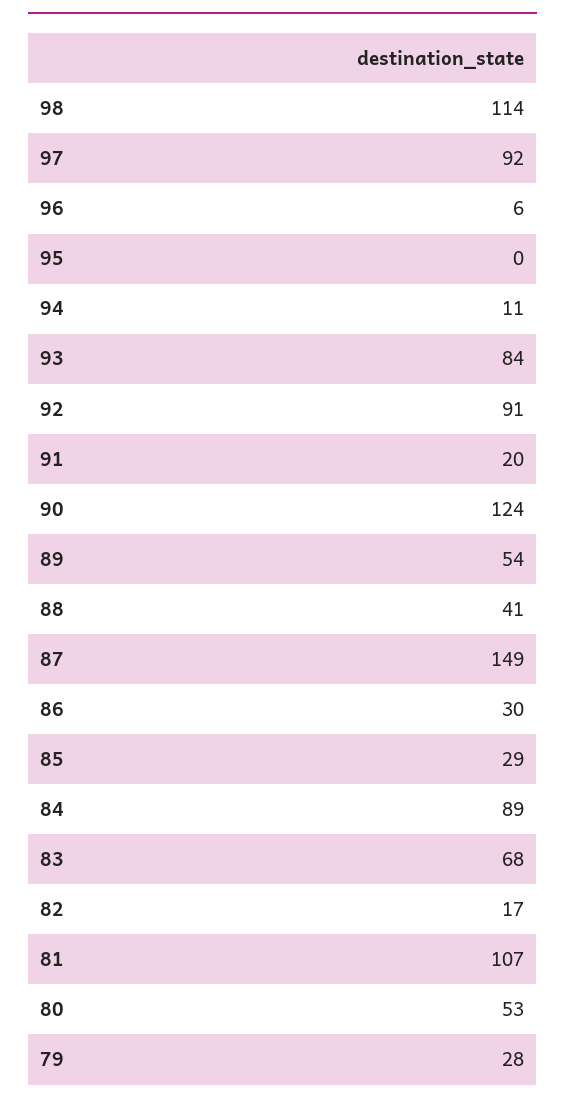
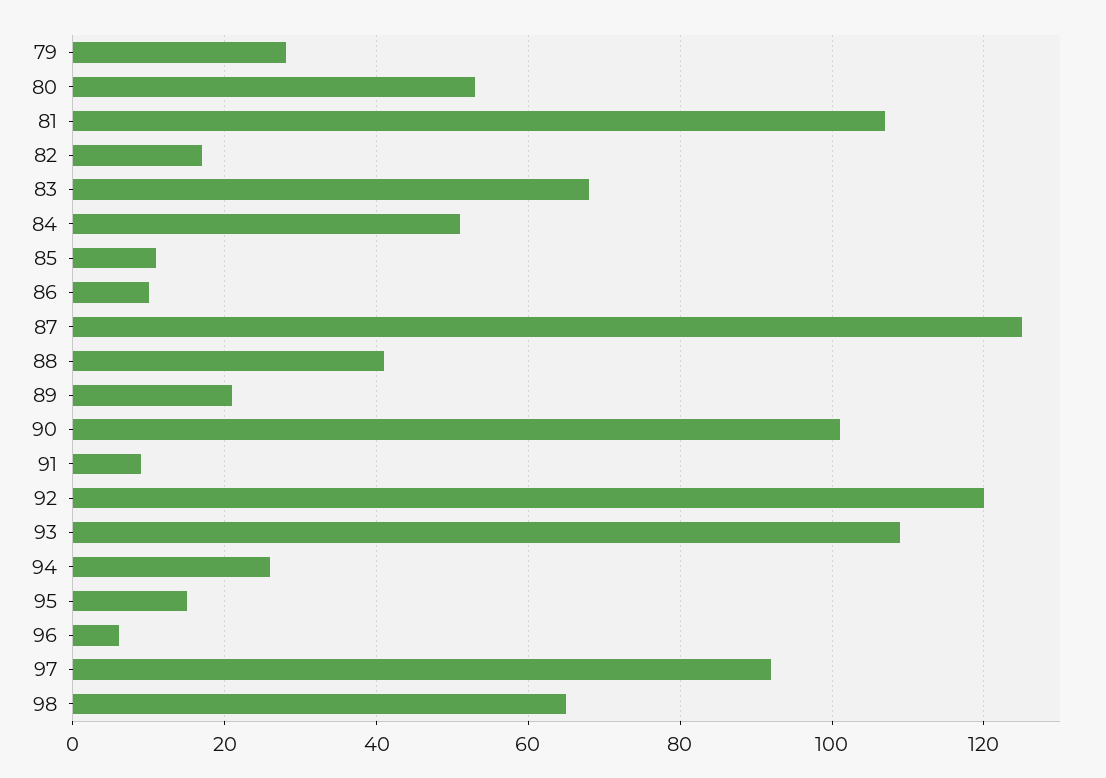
  {
-   "98": 114,
+   "98": 65,
    "97": 92,
    "96": 6,
-   "95": 0,
+   "95": 15,
-   "94": 11,
+   "94": 25,
-   "93": 84,
+   "93": 110,
-   "92": 91,
+   "92": 120,
-   "91": 20,
+   "91": 10,
-   "90": 124,
+   "90": 100,
-   "89": 54,
+   "89": 20,
    "88": 41,
-   "87": 149,
+   "87": 125,
-   "86": 30,
+   "86": 10,
-   "85": 29,
+   "85": 10,
-   "84": 89,
+   "84": 50,
    "83": 68,
    "82": 17,
    "81": 107,
    "80": 53,
    "79": 28
  }

